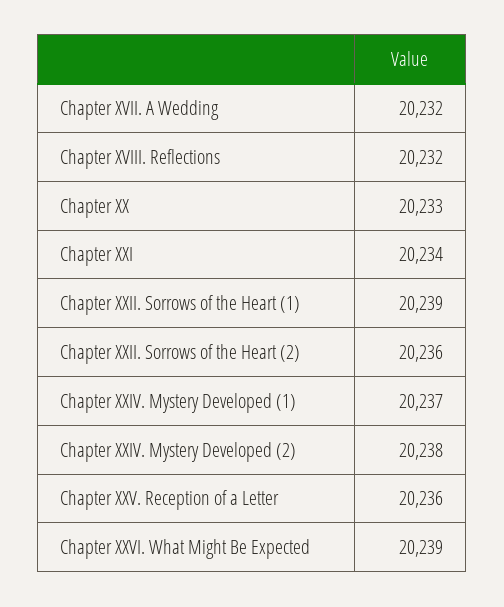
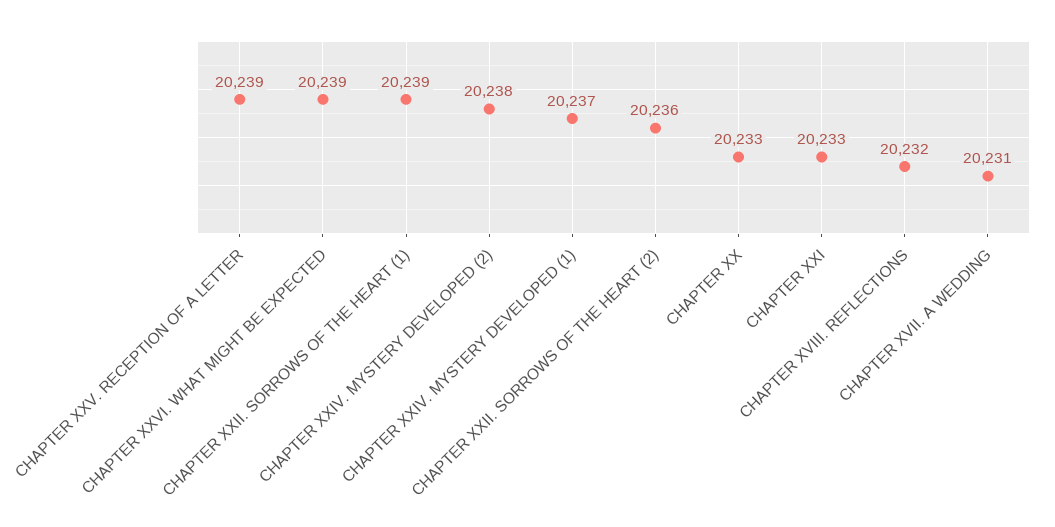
  {
-   "Chapter XVII. A Wedding": 20232,
+   "Chapter XVII. A Wedding": 20231,
    "Chapter XVIII. Reflections": 20232,
    "Chapter XX": 20233,
-   "Chapter XXI": 20234,
+   "Chapter XXI": 20233,
    "Chapter XXII. Sorrows of the Heart (1)": 20239,
    "Chapter XXII. Sorrows of the Heart (2)": 20236,
    "Chapter XXIV. Mystery Developed (1)": 20237,
    "Chapter XXIV. Mystery Developed (2)": 20238,
-   "Chapter XXV. Reception of a Letter": 20236,
+   "Chapter XXV. Reception of a Letter": 20239,
    "Chapter XXVI. What Might Be Expected": 20239
  }

